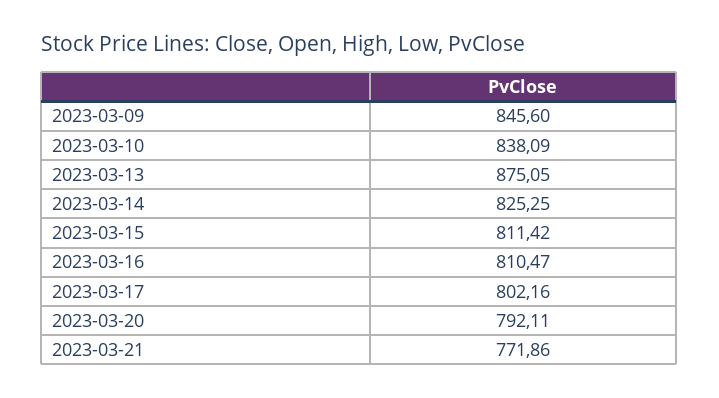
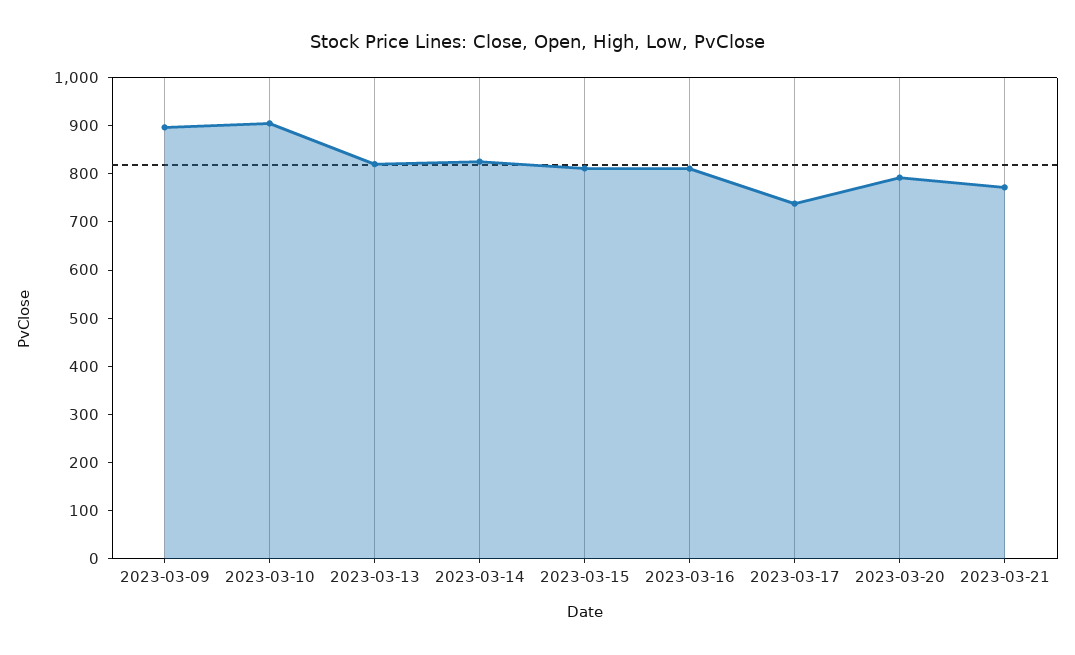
  {
-   "2023-03-09": 845.6,
+   "2023-03-09": 900,
-   "2023-03-10": 838.09,
+   "2023-03-10": 900,
-   "2023-03-13": 875.05,
+   "2023-03-13": 820,
    "2023-03-14": 825.25,
    "2023-03-15": 811.42,
    "2023-03-16": 810.47,
-   "2023-03-17": 802.16,
+   "2023-03-17": 740,
    "2023-03-20": 792.11,
    "2023-03-21": 771.86
  }

